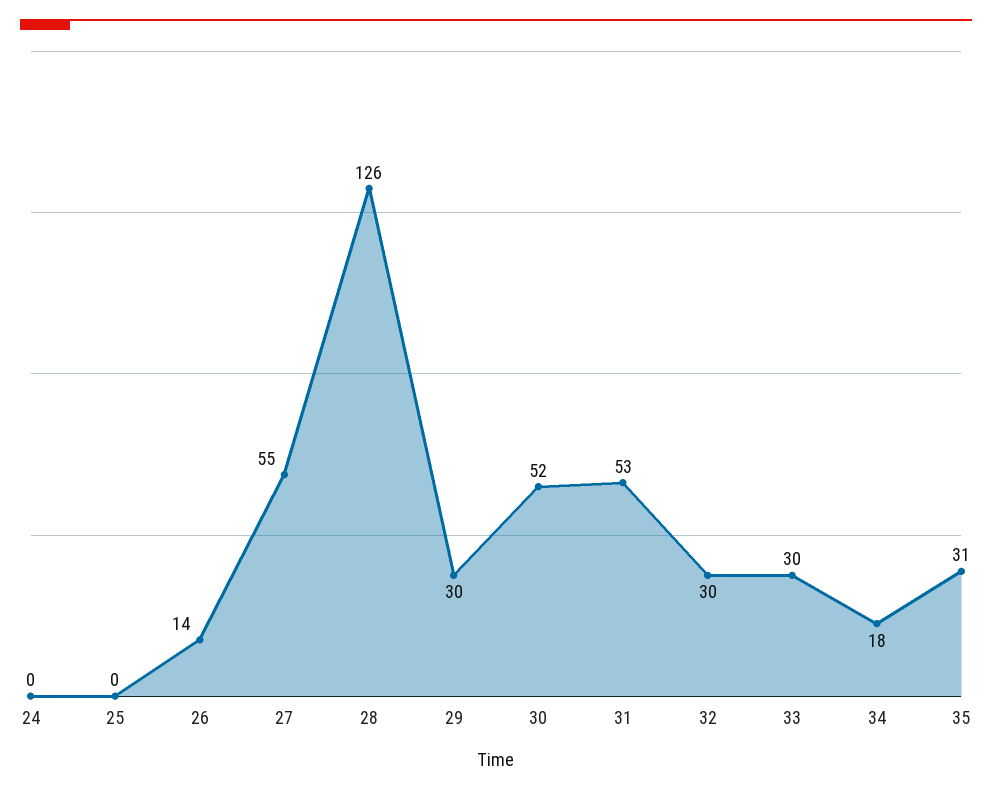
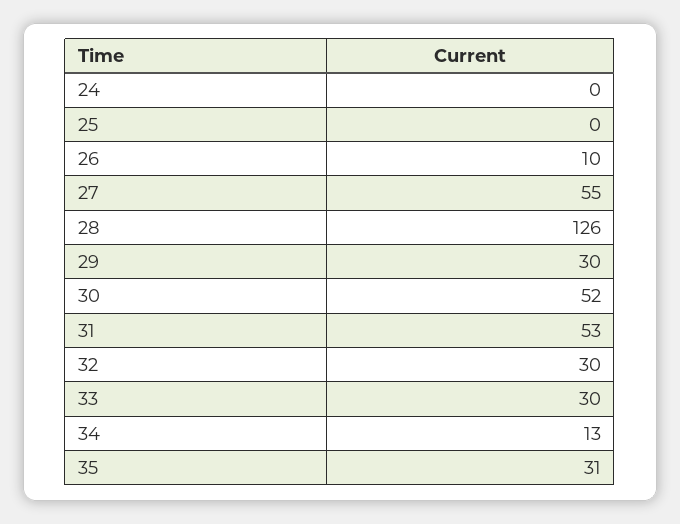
  {
    "24": 0,
    "25": 0,
-   "26": 14,
+   "26": 10,
    "27": 55,
    "28": 126,
    "29": 30,
    "30": 52,
    "31": 53,
    "32": 30,
    "33": 30,
-   "34": 18,
+   "34": 13,
    "35": 31
  }

